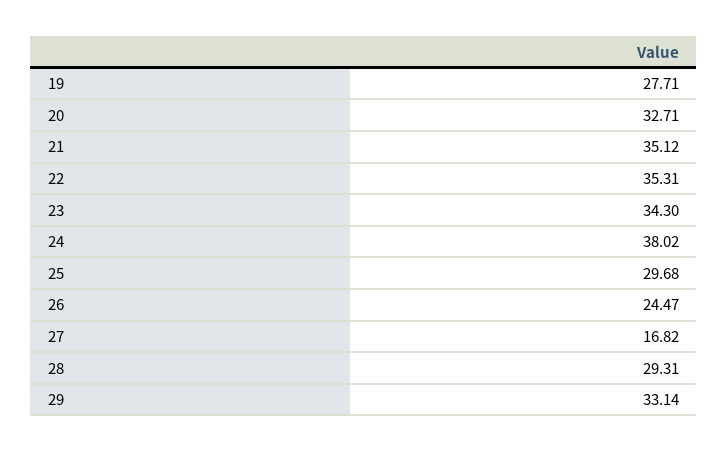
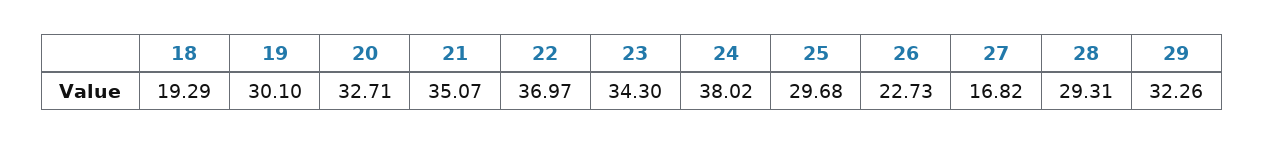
  {
-   "19": 27.71,
+   "19": 30.1,
    "20": 32.71,
-   "21": 35.12,
+   "21": 35.07,
-   "22": 35.31,
+   "22": 36.97,
    "23": 34.3,
    "24": 38.02,
    "25": 29.68,
-   "26": 24.47,
+   "26": 22.73,
    "27": 16.82,
    "28": 29.31,
-   "29": 33.14
+   "29": 32.26,
+   "18": 19.29
  }

